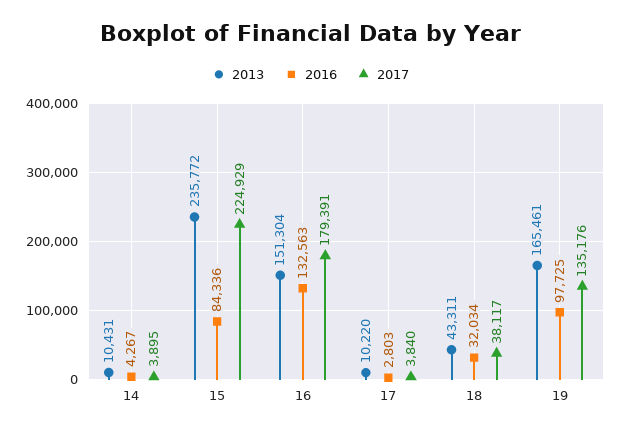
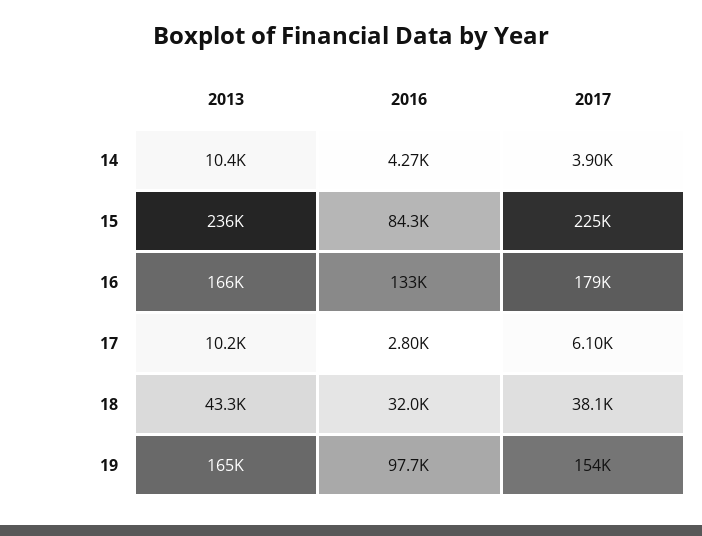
  {
    "2013": {
      "14": 10431,
      "15": 235772,
-     "16": 151304,
+     "16": 166000,
      "17": 10220,
      "18": 43311,
      "19": 165461
    },
    "2016": {
      "14": 4267,
      "15": 84336,
      "16": 132563,
      "17": 2803,
      "18": 32034,
      "19": 97725
    },
    "2017": {
      "14": 3895,
      "15": 224929,
      "16": 179391,
-     "17": 3840,
+     "17": 6100,
      "18": 38117,
-     "19": 135176
+     "19": 154000
    }
  }

